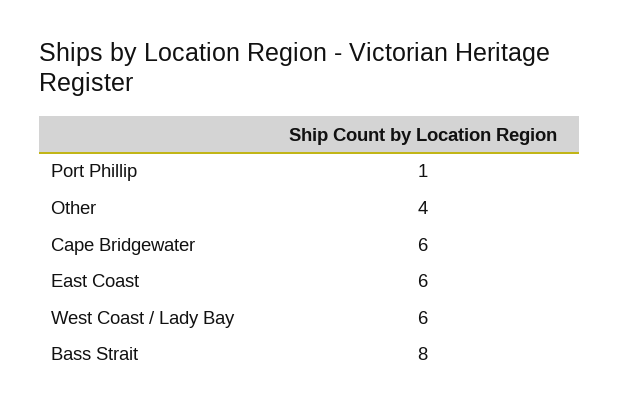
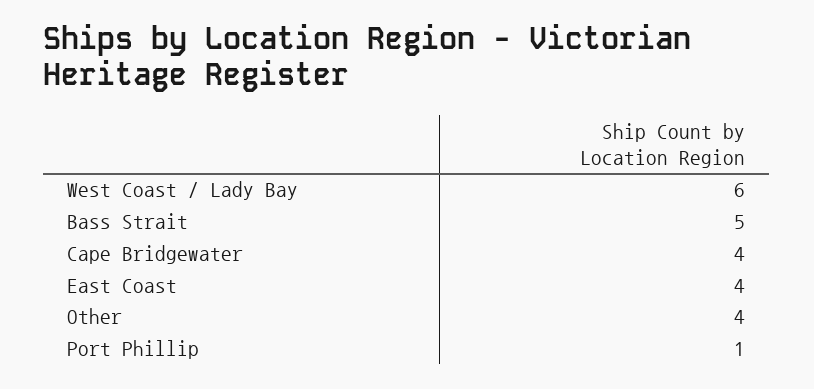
  {
    "Port Phillip": 1,
    "Other": 4,
-   "Cape Bridgewater": 6,
+   "Cape Bridgewater": 4,
-   "East Coast": 6,
+   "East Coast": 4,
    "West Coast / Lady Bay": 6,
-   "Bass Strait": 8
+   "Bass Strait": 5
  }

